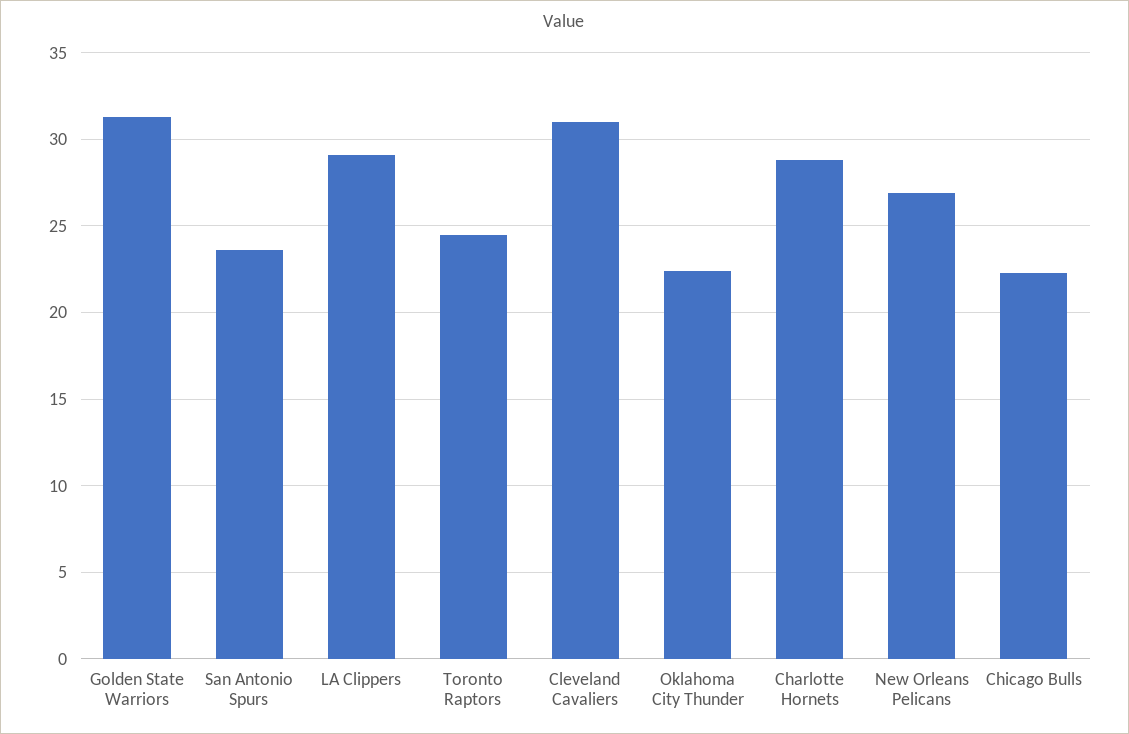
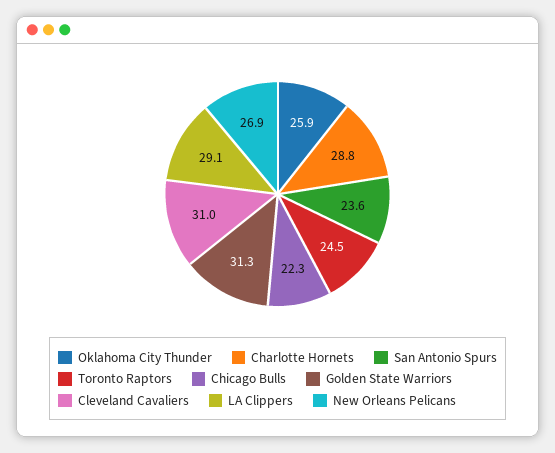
  {
    "Golden State Warriors": 31.3,
    "San Antonio Spurs": 23.6,
    "LA Clippers": 29.1,
    "Toronto Raptors": 24.5,
    "Cleveland Cavaliers": 31,
-   "Oklahoma City Thunder": 22.5,
+   "Oklahoma City Thunder": 25.9,
    "Charlotte Hornets": 28.8,
    "New Orleans Pelicans": 26.9,
    "Chicago Bulls": 22.3
  }

